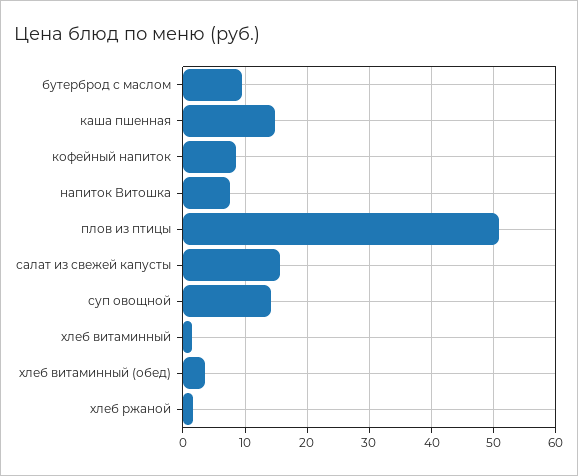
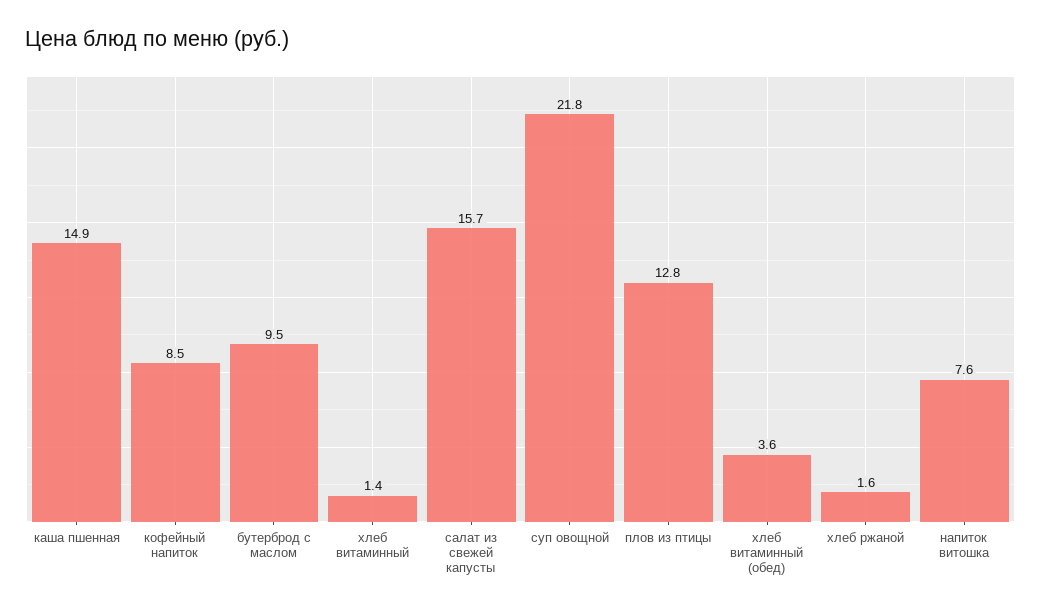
  {
    "бутерброд с маслом": 9.5,
    "каша пшенная": 14.9,
    "кофейный напиток": 8.5,
    "напиток Витошка": 7.6,
-   "плов из птицы": 51,
+   "плов из птицы": 12.8,
    "салат из свежей капусты": 15.7,
-   "суп овощной": 14,
+   "суп овощной": 21.8,
    "хлеб витаминный": 1.4,
    "хлеб витаминный (обед)": 3.6,
    "хлеб ржаной": 1.6
  }

